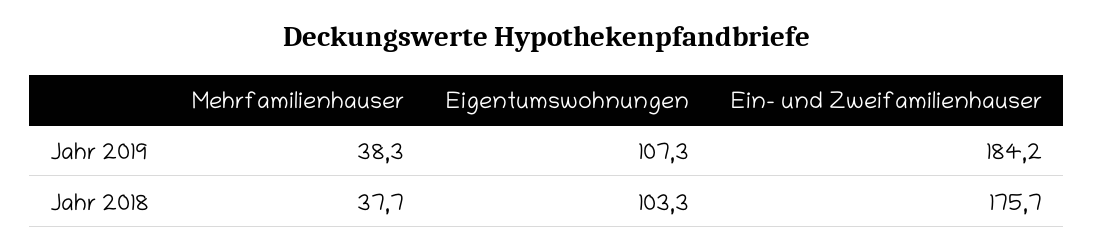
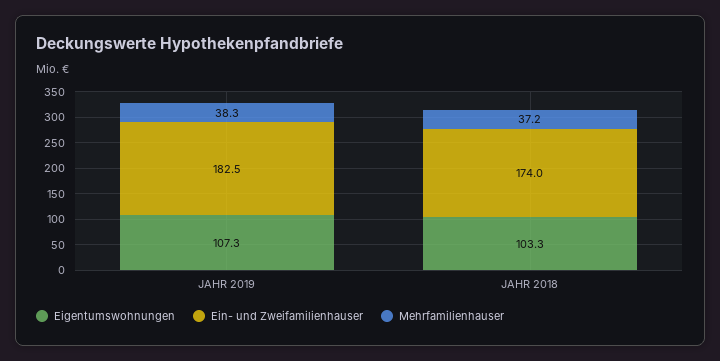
  {
    "Mehrfamilienhauser": {
      "Jahr 2019": 38.3,
-     "Jahr 2018": 37.7
+     "Jahr 2018": 37.2
    },
    "Eigentumswohnungen": {
      "Jahr 2019": 107.3,
      "Jahr 2018": 103.3
    },
    "Ein- und Zweifamilienhauser": {
-     "Jahr 2019": 184.2,
+     "Jahr 2019": 182.5,
-     "Jahr 2018": 175.7
+     "Jahr 2018": 174
    }
  }

